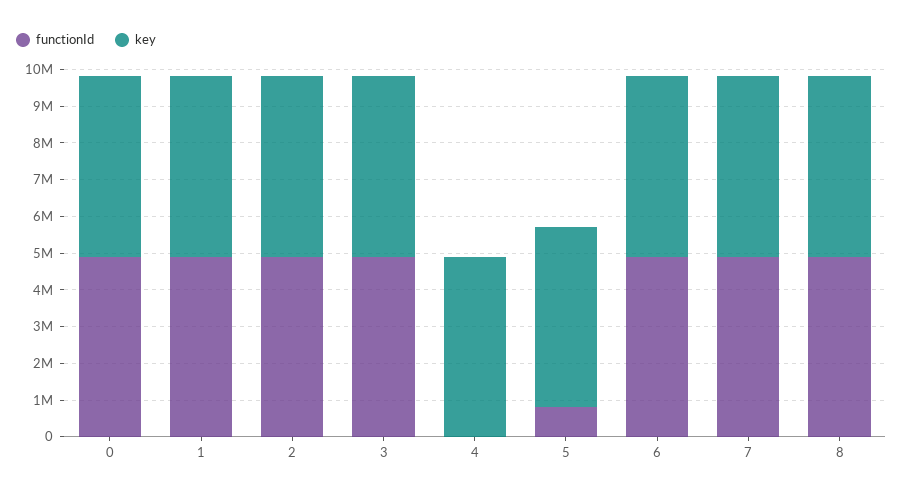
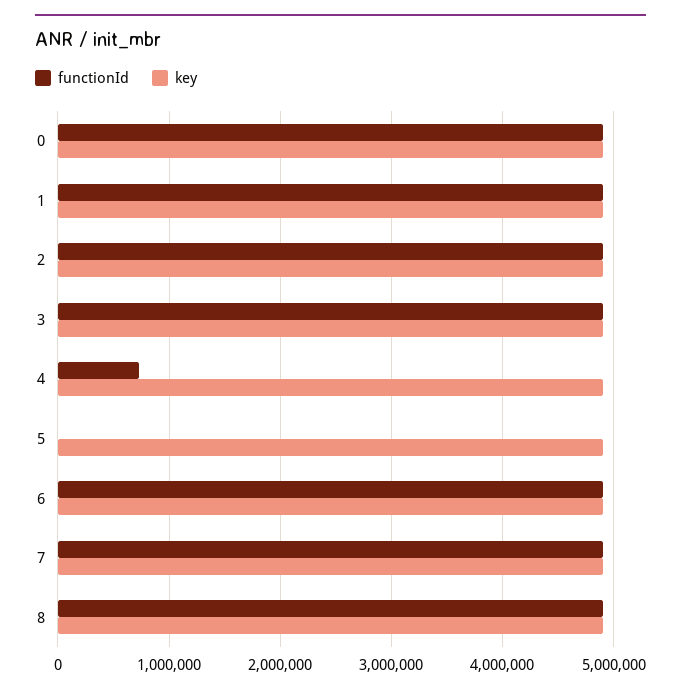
  {
    "functionId": {
      "0": 4900000,
      "1": 4900000,
      "2": 4900000,
      "3": 4900000,
-     "4": 0,
+     "4": 700000,
-     "5": 750000,
+     "5": 0,
      "6": 4900000,
      "7": 4900000,
      "8": 4900000
    },
    "key": {
      "0": 4900000,
      "1": 4900000,
      "2": 4900000,
      "3": 4900000,
      "4": 4900000,
      "5": 4900000,
      "6": 4900000,
      "7": 4900000,
      "8": 4900000
    }
  }

